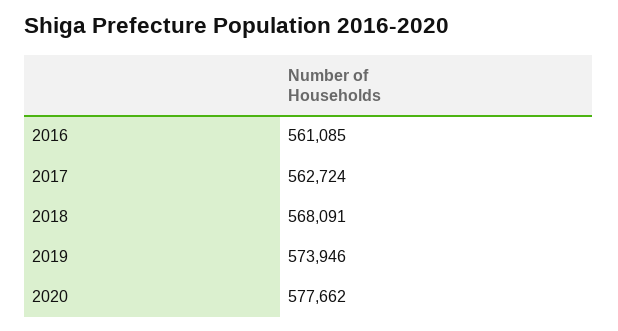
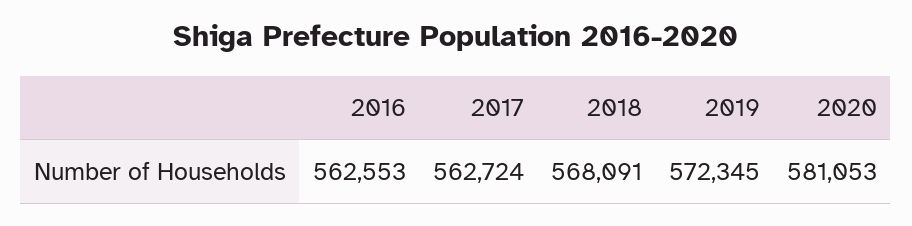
  {
-   "2016": 561085,
+   "2016": 562553,
    "2017": 562724,
    "2018": 568091,
-   "2019": 573946,
+   "2019": 572345,
-   "2020": 577662
+   "2020": 581053
  }

